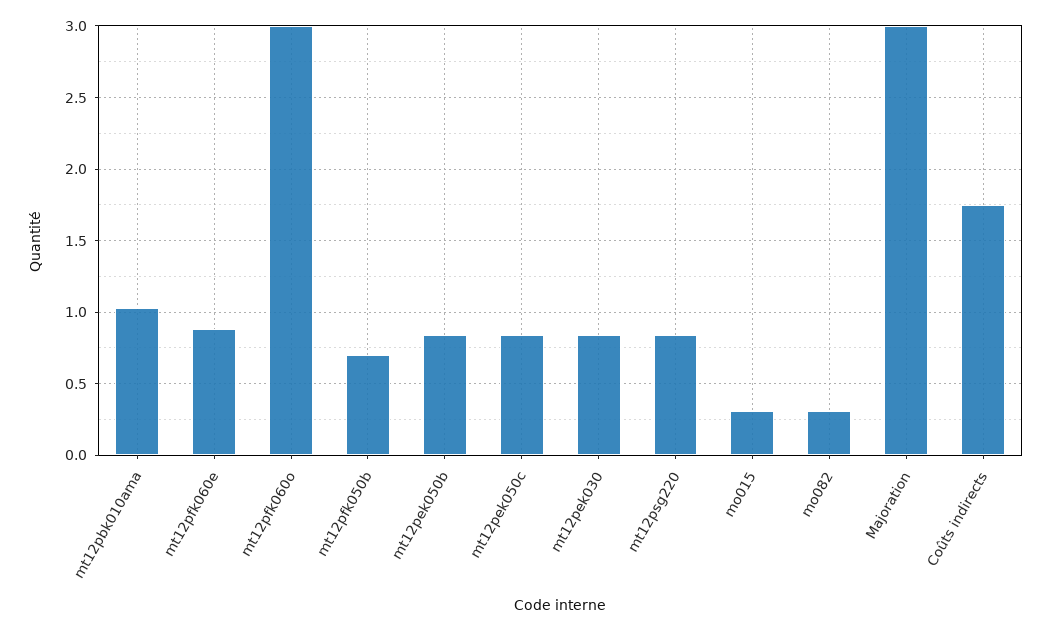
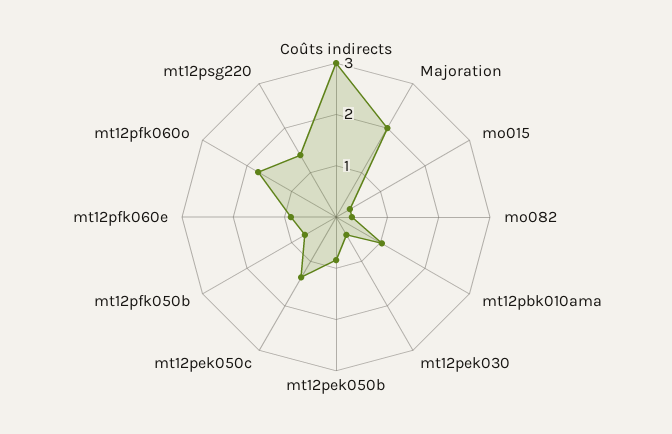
  {
    "mt12pbk010ama": 1.05,
    "mt12pfk060e": 0.9,
-   "mt12pfk060o": 3,
+   "mt12pfk060o": 1.8,
    "mt12pfk050b": 0.7,
    "mt12pek050b": 0.85,
-   "mt12pek050c": 0.85,
+   "mt12pek050c": 1.4,
-   "mt12pek030": 0.85,
+   "mt12pek030": 0.4,
-   "mt12psg220": 0.85,
+   "mt12psg220": 1.4,
    "mo015": 0.3,
    "mo082": 0.3,
-   "Majoration": 3,
+   "Majoration": 2,
-   "Coûts indirects": 1.75
+   "Coûts indirects": 3
  }

